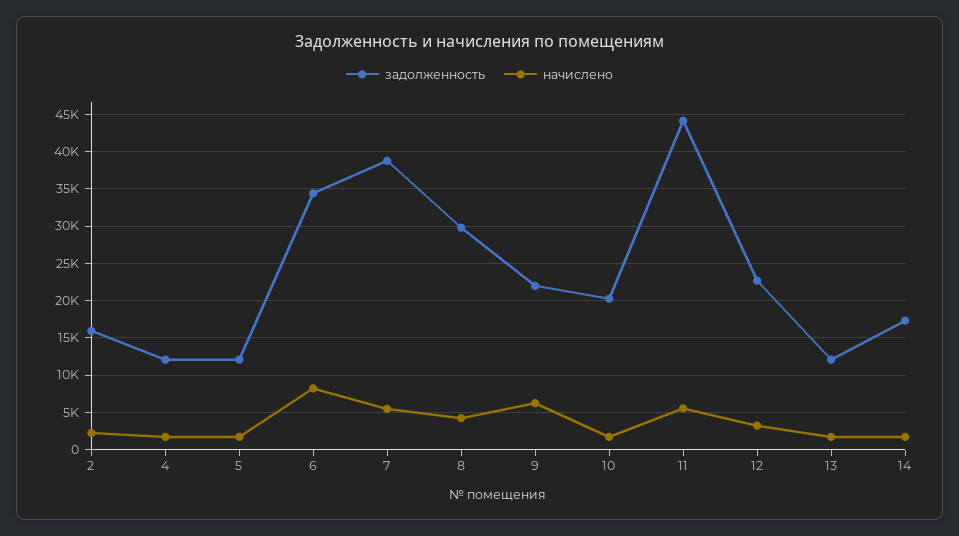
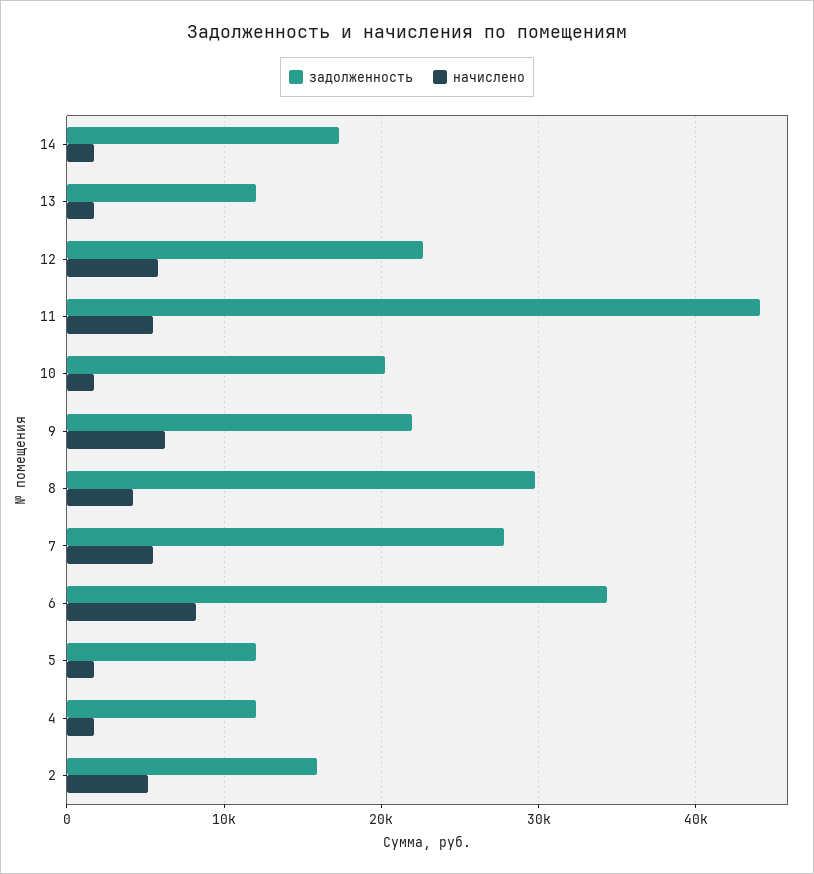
  {
    "задолженность": {
      "2": 16000,
      "4": 12000,
      "5": 12000,
      "6": 34000,
-     "7": 39000,
+     "7": 28000,
      "8": 30000,
      "9": 22000,
      "10": 20000,
      "11": 44000,
      "12": 23000,
      "13": 12000,
      "14": 17000
    },
    "начислено": {
-     "2": 2000,
+     "2": 5000,
      "4": 2000,
      "5": 2000,
      "6": 8000,
      "7": 5000,
      "8": 4000,
      "9": 6000,
      "10": 2000,
      "11": 6000,
-     "12": 3000,
+     "12": 6000,
      "13": 2000,
      "14": 2000
    }
  }

